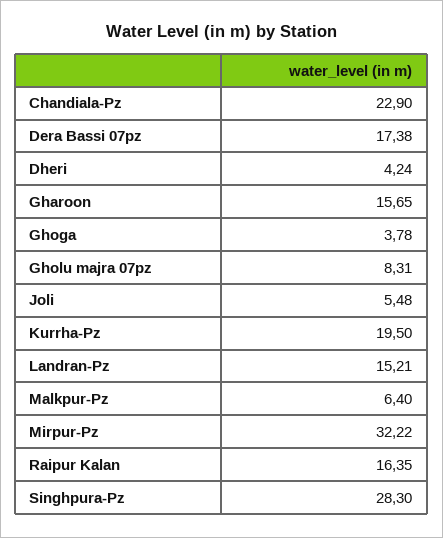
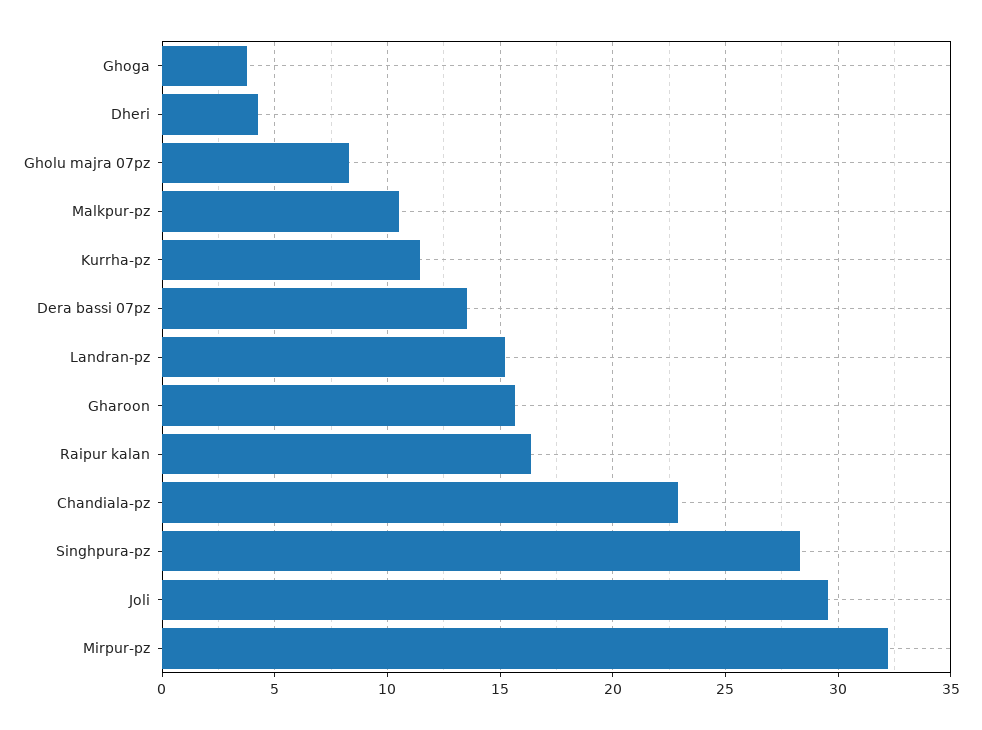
  {
    "Chandiala-Pz": 22.9,
-   "Dera Bassi 07pz": 17.38,
+   "Dera Bassi 07pz": 13.5,
    "Dheri": 4.24,
    "Gharoon": 15.65,
    "Ghoga": 3.78,
    "Gholu majra 07pz": 8.31,
-   "Joli": 5.48,
+   "Joli": 29.5,
-   "Kurrha-Pz": 19.5,
+   "Kurrha-Pz": 11.5,
    "Landran-Pz": 15.21,
-   "Malkpur-Pz": 6.4,
+   "Malkpur-Pz": 10.5,
    "Mirpur-Pz": 32.22,
    "Raipur Kalan": 16.35,
    "Singhpura-Pz": 28.3
  }

